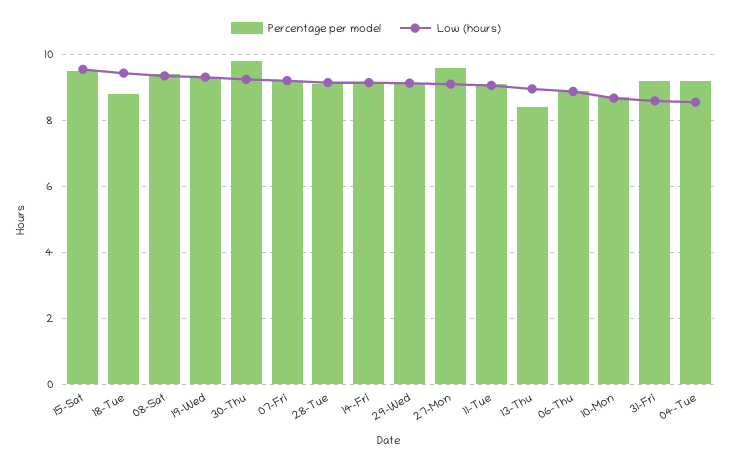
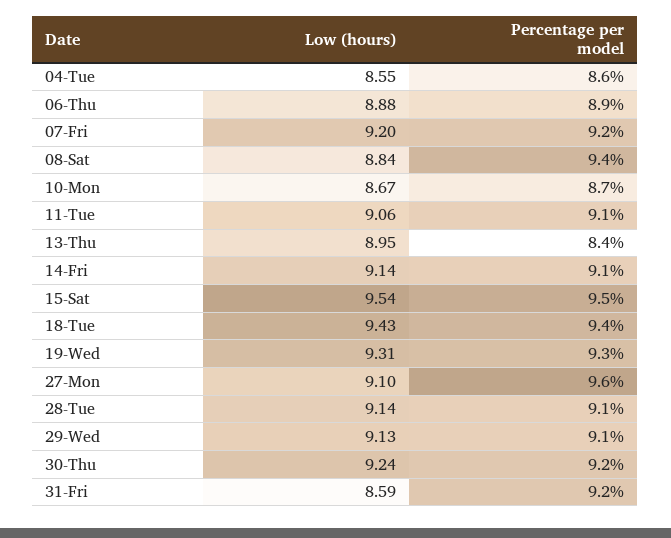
  {
    "Percentage per model": {
      "15-Sat": 9.5,
-     "18-Tue": 8.8,
+     "18-Tue": 9.4,
      "08-Sat": 9.4,
      "19-Wed": 9.3,
-     "30-Thu": 9.8,
+     "30-Thu": 9.2,
      "07-Fri": 9.2,
      "28-Tue": 9.1,
      "14-Fri": 9.1,
      "29-Wed": 9.1,
      "27-Mon": 9.6,
      "11-Tue": 9.1,
      "13-Thu": 8.4,
      "06-Thu": 8.9,
      "10-Mon": 8.7,
      "31-Fri": 9.2,
-     "04-Tue": 9.2
+     "04-Tue": 8.6
    },
    "Low (hours)": {
      "15-Sat": 9.54,
      "18-Tue": 9.43,
-     "08-Sat": 9.4,
+     "08-Sat": 8.84,
      "19-Wed": 9.31,
      "30-Thu": 9.24,
      "07-Fri": 9.2,
      "28-Tue": 9.14,
      "14-Fri": 9.14,
      "29-Wed": 9.13,
      "27-Mon": 9.1,
      "11-Tue": 9.06,
      "13-Thu": 8.95,
      "06-Thu": 8.88,
      "10-Mon": 8.67,
      "31-Fri": 8.59,
      "04-Tue": 8.55
    }
  }

